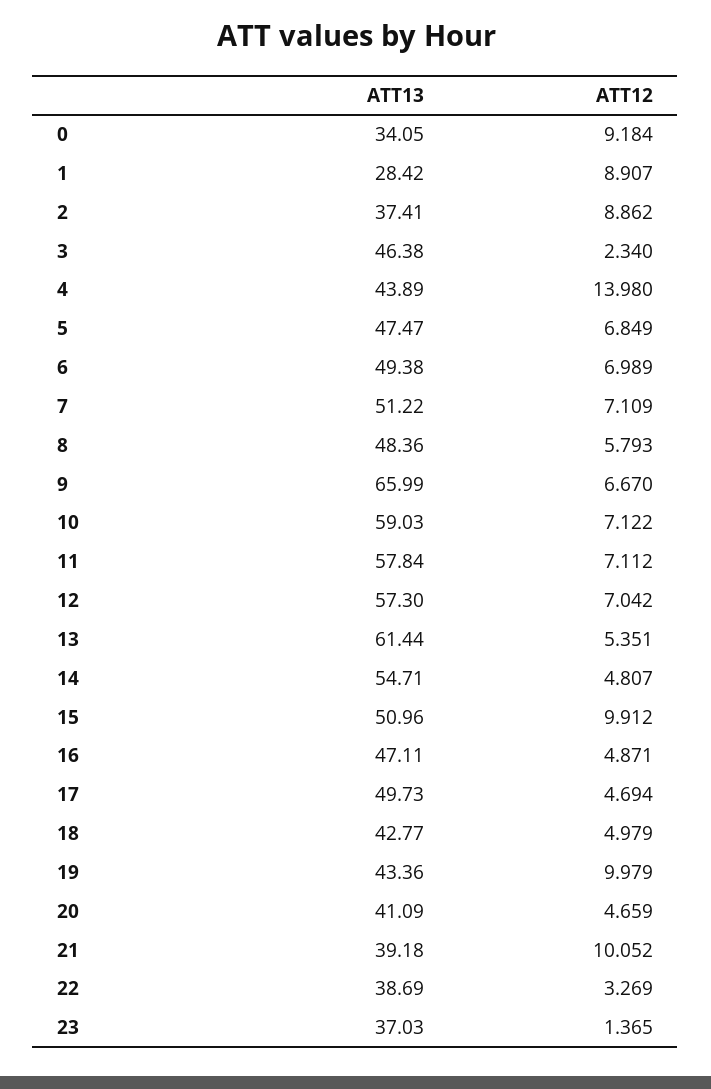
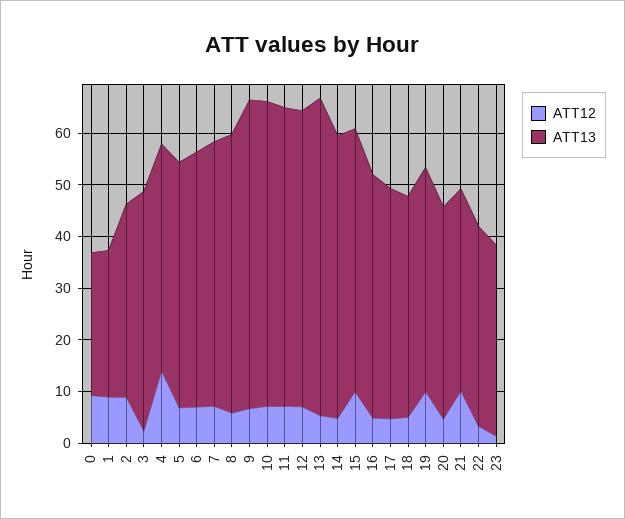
  {
    "ATT13": {
-     "0": 34.05,
+     "0": 28,
      "1": 28.42,
      "2": 37.41,
      "3": 46.38,
      "4": 43.89,
      "5": 47.47,
      "6": 49.38,
      "7": 51.22,
-     "8": 48.36,
+     "8": 54,
-     "9": 65.99,
+     "9": 60,
      "10": 59.03,
      "11": 57.84,
      "12": 57.3,
      "13": 61.44,
      "14": 54.71,
      "15": 50.96,
      "16": 47.11,
-     "17": 49.73,
+     "17": 44,
      "18": 42.77,
      "19": 43.36,
      "20": 41.09,
      "21": 39.18,
      "22": 38.69,
      "23": 37.03
    },
    "ATT12": {
      "0": 9.184,
      "1": 8.907,
      "2": 8.862,
      "3": 2.34,
      "4": 13.98,
      "5": 6.849,
      "6": 6.989,
      "7": 7.109,
      "8": 5.793,
      "9": 6.67,
      "10": 7.122,
      "11": 7.112,
      "12": 7.042,
      "13": 5.351,
      "14": 4.807,
      "15": 9.912,
      "16": 4.871,
      "17": 4.694,
      "18": 4.979,
      "19": 9.979,
      "20": 4.659,
      "21": 10.052,
      "22": 3.269,
      "23": 1.365
    }
  }

